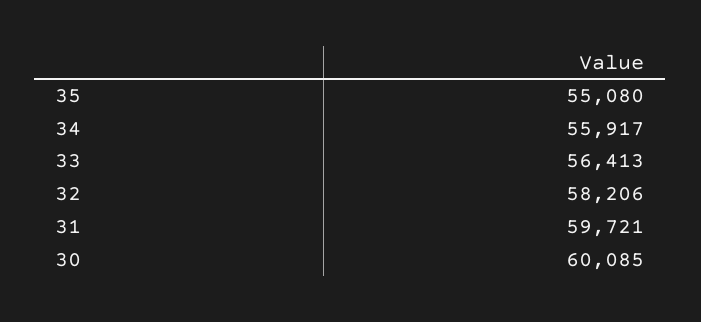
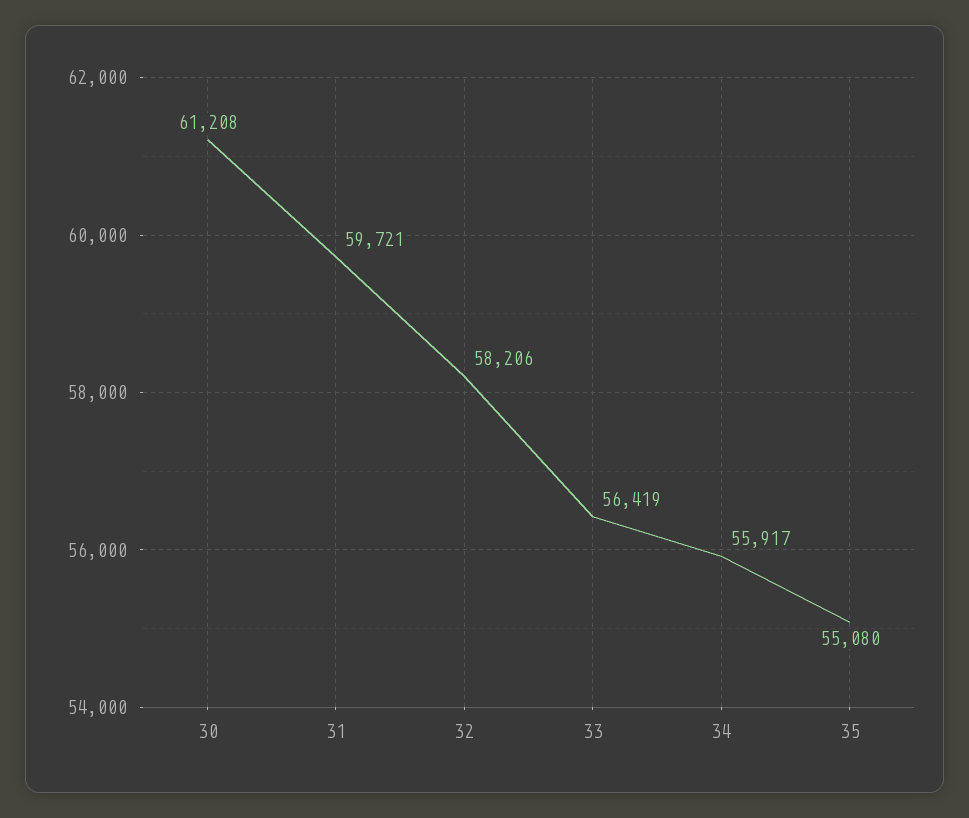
  {
    "35": 55080,
    "34": 55917,
-   "33": 56413,
+   "33": 56419,
    "32": 58206,
    "31": 59721,
-   "30": 60085
+   "30": 61208
  }

